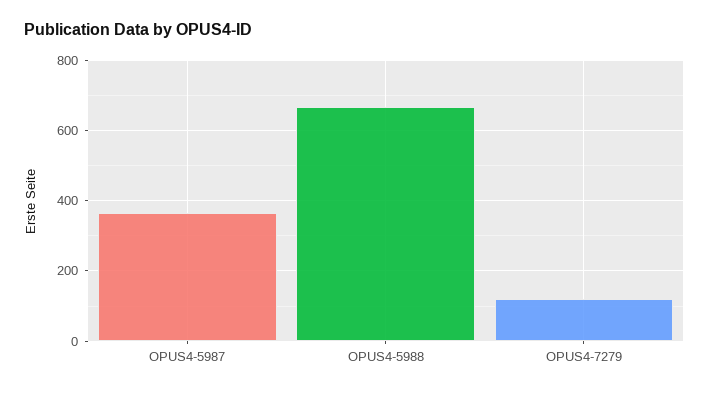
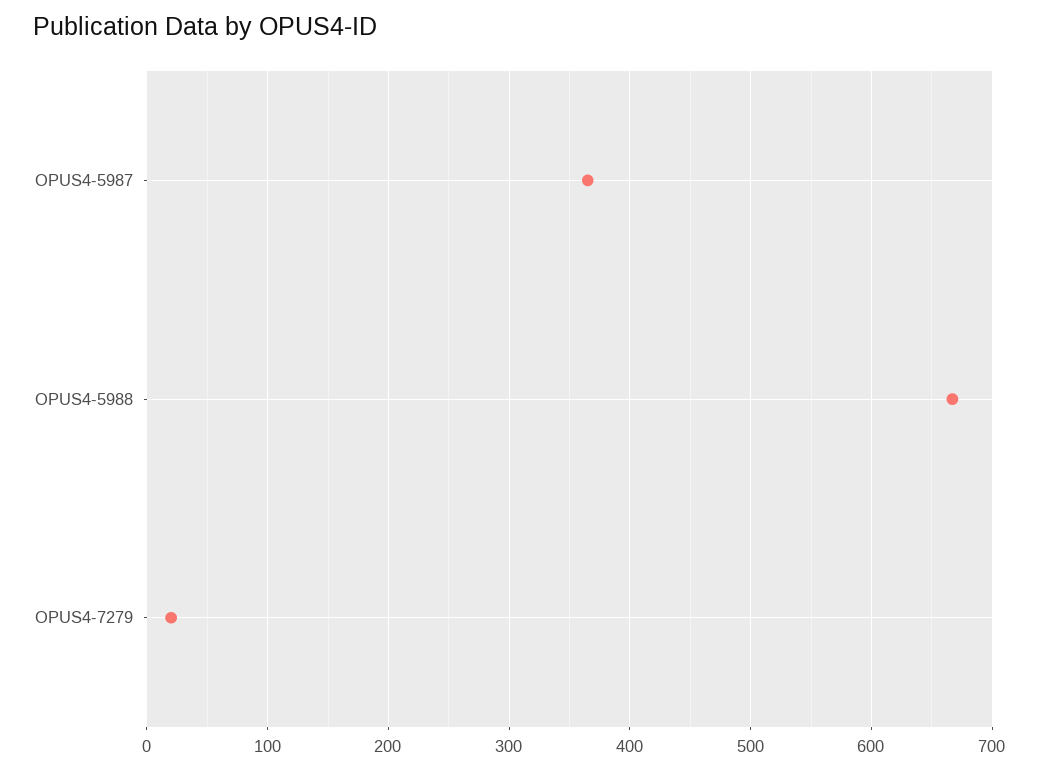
  {
    "OPUS4-5987": 370,
    "OPUS4-5988": 670,
-   "OPUS4-7279": 120
+   "OPUS4-7279": 20
  }

